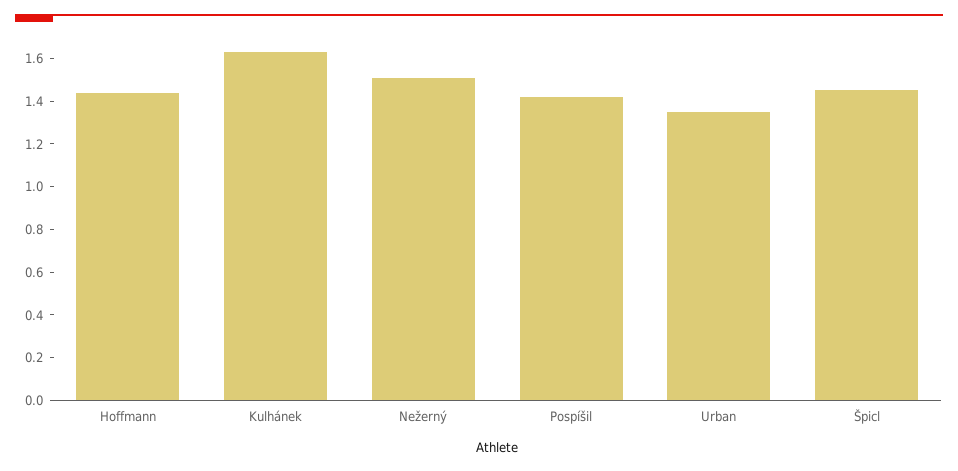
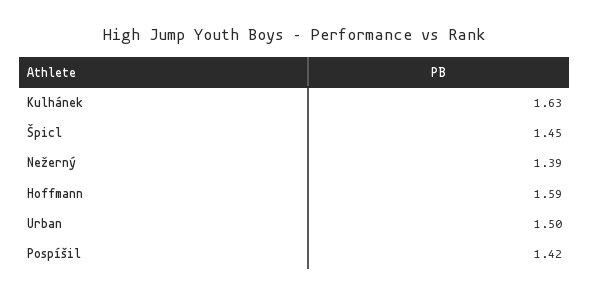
  {
-   "Hoffmann": 1.45,
+   "Hoffmann": 1.59,
    "Kulhánek": 1.63,
-   "Nežerný": 1.5,
+   "Nežerný": 1.39,
    "Pospíšil": 1.42,
-   "Urban": 1.35,
+   "Urban": 1.5,
    "Špicl": 1.45
  }

